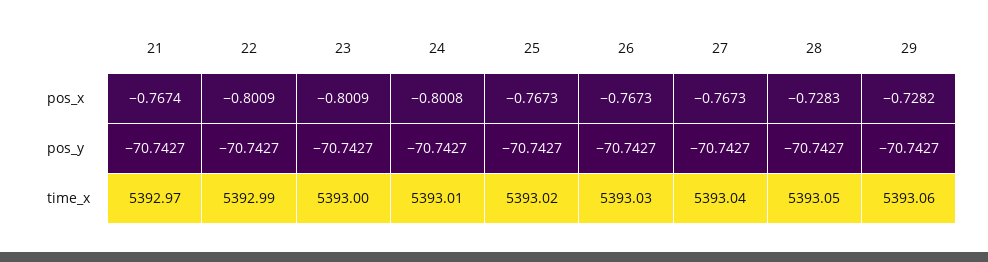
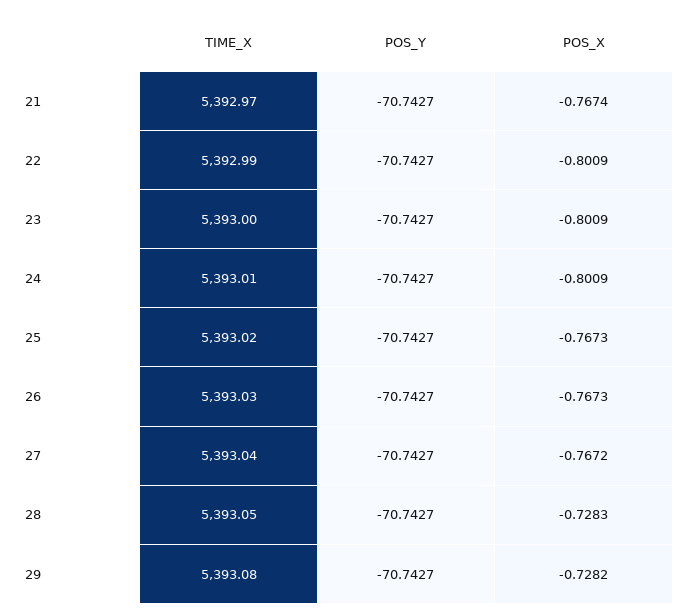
  {
    "21": {
      "pos_x": -0.7674,
      "pos_y": -70.7427,
      "time_x": 5392.97
    },
    "22": {
      "pos_x": -0.8009,
      "pos_y": -70.7427,
      "time_x": 5392.99
    },
    "23": {
      "pos_x": -0.8009,
      "pos_y": -70.7427,
      "time_x": 5393
    },
    "24": {
-     "pos_x": -0.8008,
+     "pos_x": -0.8009,
      "pos_y": -70.7427,
      "time_x": 5393.01
    },
    "25": {
      "pos_x": -0.7673,
      "pos_y": -70.7427,
      "time_x": 5393.02
    },
    "26": {
      "pos_x": -0.7673,
      "pos_y": -70.7427,
      "time_x": 5393.03
    },
    "27": {
-     "pos_x": -0.7673,
+     "pos_x": -0.7672,
      "pos_y": -70.7427,
      "time_x": 5393.04
    },
    "28": {
      "pos_x": -0.7283,
      "pos_y": -70.7427,
      "time_x": 5393.05
    },
    "29": {
      "pos_x": -0.7282,
      "pos_y": -70.7427,
-     "time_x": 5393.06
+     "time_x": 5393.08
    }
  }

